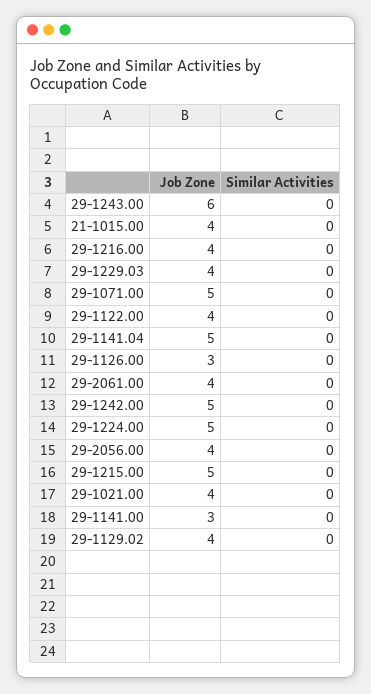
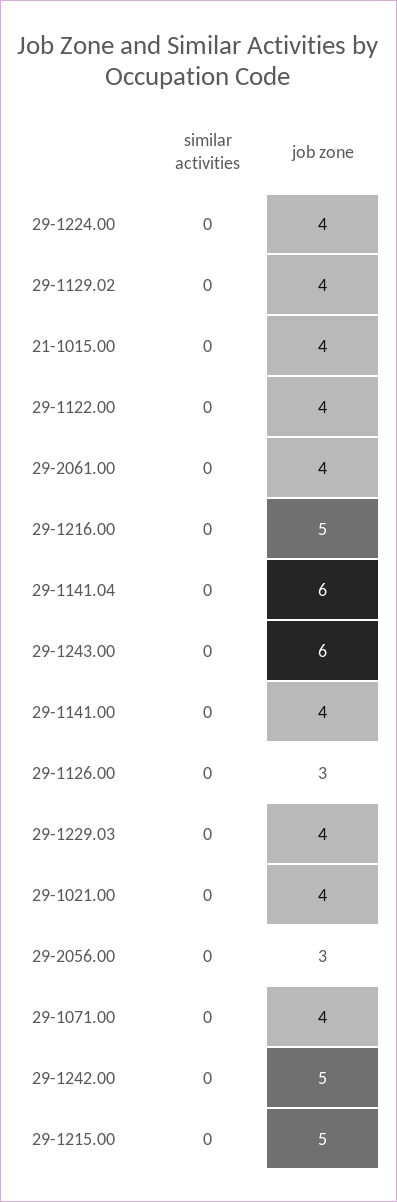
  {
    "Job Zone": {
      "29-1243.00": 6,
      "21-1015.00": 4,
-     "29-1216.00": 4,
+     "29-1216.00": 5,
      "29-1229.03": 4,
-     "29-1071.00": 5,
+     "29-1071.00": 4,
      "29-1122.00": 4,
-     "29-1141.04": 5,
+     "29-1141.04": 6,
      "29-1126.00": 3,
      "29-2061.00": 4,
      "29-1242.00": 5,
-     "29-1224.00": 5,
+     "29-1224.00": 4,
-     "29-2056.00": 4,
+     "29-2056.00": 3,
      "29-1215.00": 5,
      "29-1021.00": 4,
-     "29-1141.00": 3,
+     "29-1141.00": 4,
      "29-1129.02": 4
    },
    "Similar Activities": {
      "29-1243.00": 0,
      "21-1015.00": 0,
      "29-1216.00": 0,
      "29-1229.03": 0,
      "29-1071.00": 0,
      "29-1122.00": 0,
      "29-1141.04": 0,
      "29-1126.00": 0,
      "29-2061.00": 0,
      "29-1242.00": 0,
      "29-1224.00": 0,
      "29-2056.00": 0,
      "29-1215.00": 0,
      "29-1021.00": 0,
      "29-1141.00": 0,
      "29-1129.02": 0
    }
  }

